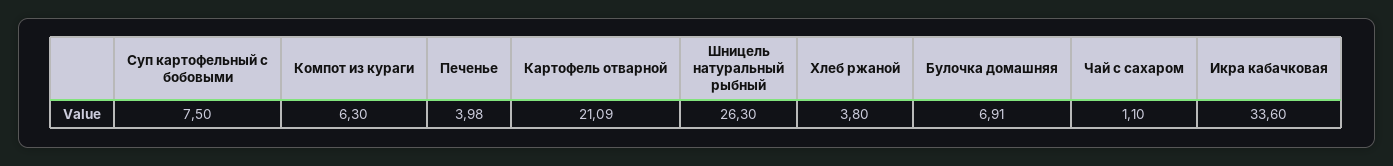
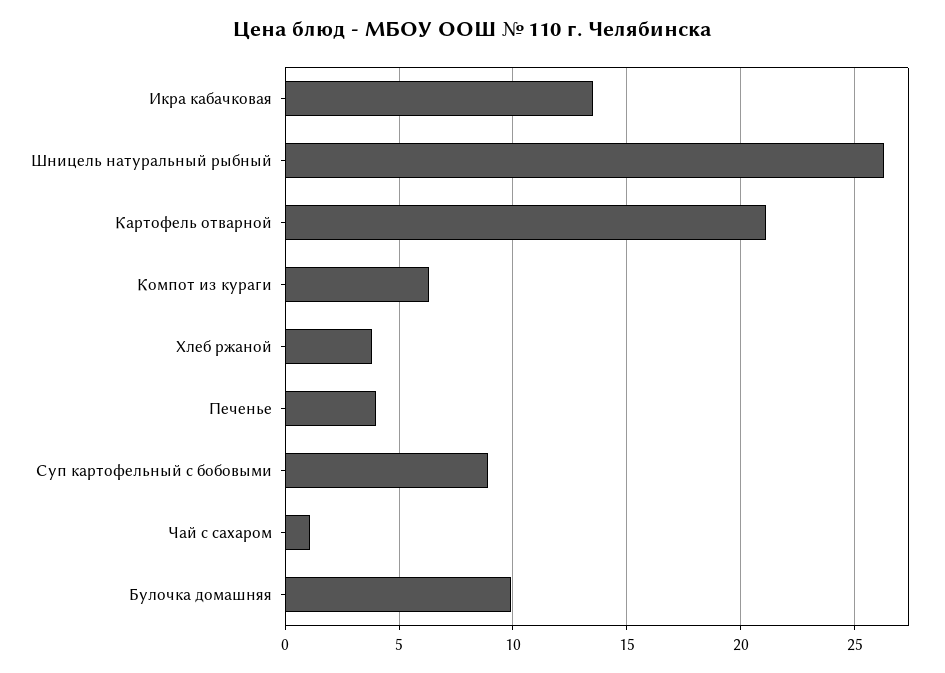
  {
-   "Суп картофельный с бобовыми": 7.5,
+   "Суп картофельный с бобовыми": 9,
    "Компот из кураги": 6.3,
    "Печенье": 3.98,
    "Картофель отварной": 21.09,
    "Шницель натуральный рыбный": 26.3,
    "Хлеб ржаной": 3.8,
-   "Булочка домашняя": 6.91,
+   "Булочка домашняя": 10,
    "Чай с сахаром": 1.1,
-   "Икра кабачковая": 33.6
+   "Икра кабачковая": 13.5
  }

